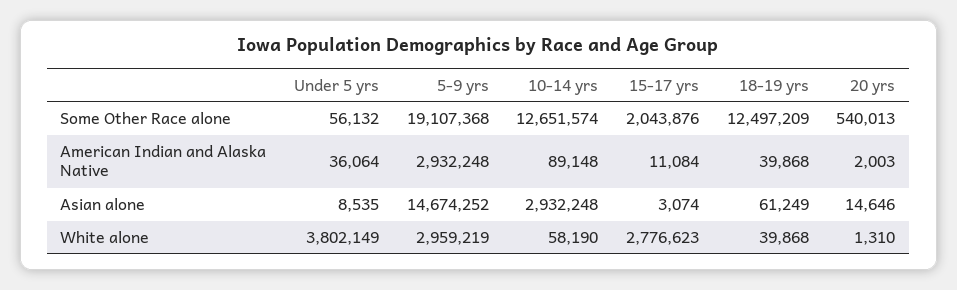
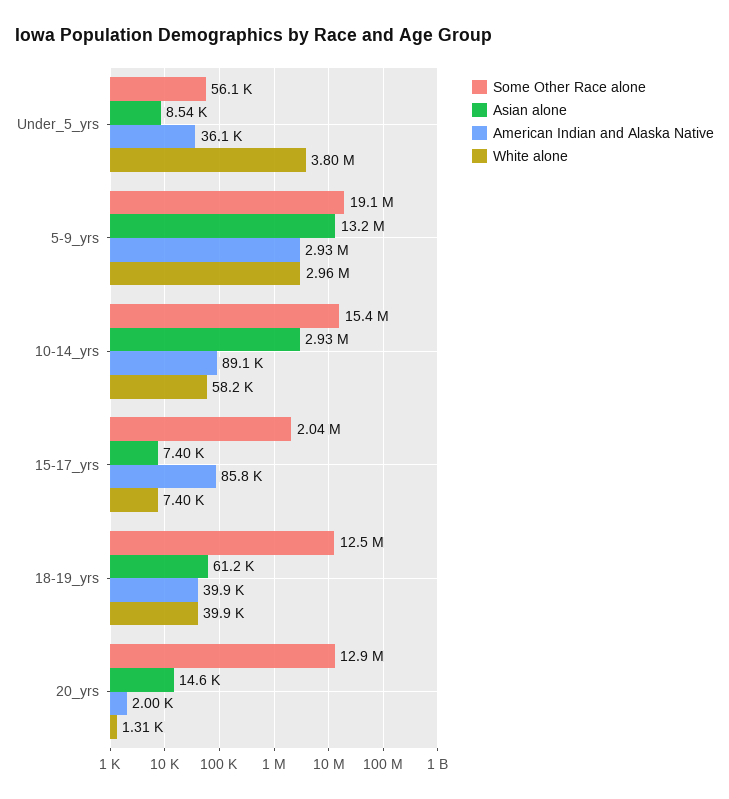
  {
    "Some Other Race alone": {
      "Under 5 yrs": 56132,
      "5-9 yrs": 19107368,
-     "10-14 yrs": 12651574,
+     "10-14 yrs": 15400000,
      "15-17 yrs": 2043876,
      "18-19 yrs": 12497209,
-     "20 yrs": 540013
+     "20 yrs": 12900000
    },
    "American Indian and Alaska Native": {
      "Under 5 yrs": 36064,
      "5-9 yrs": 2932248,
      "10-14 yrs": 89148,
-     "15-17 yrs": 11084,
+     "15-17 yrs": 85800,
      "18-19 yrs": 39868,
      "20 yrs": 2003
    },
    "Asian alone": {
      "Under 5 yrs": 8535,
-     "5-9 yrs": 14674252,
+     "5-9 yrs": 13200000,
      "10-14 yrs": 2932248,
-     "15-17 yrs": 3074,
+     "15-17 yrs": 7400,
      "18-19 yrs": 61249,
      "20 yrs": 14646
    },
    "White alone": {
      "Under 5 yrs": 3802149,
      "5-9 yrs": 2959219,
      "10-14 yrs": 58190,
-     "15-17 yrs": 2776623,
+     "15-17 yrs": 7400,
      "18-19 yrs": 39868,
      "20 yrs": 1310
    }
  }

